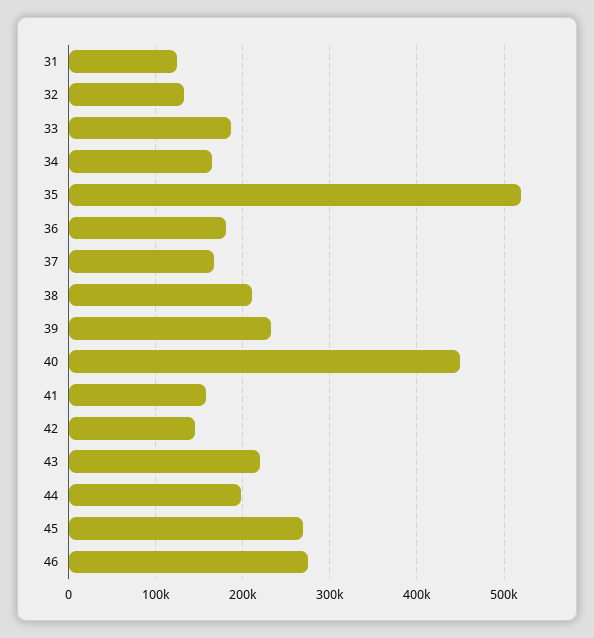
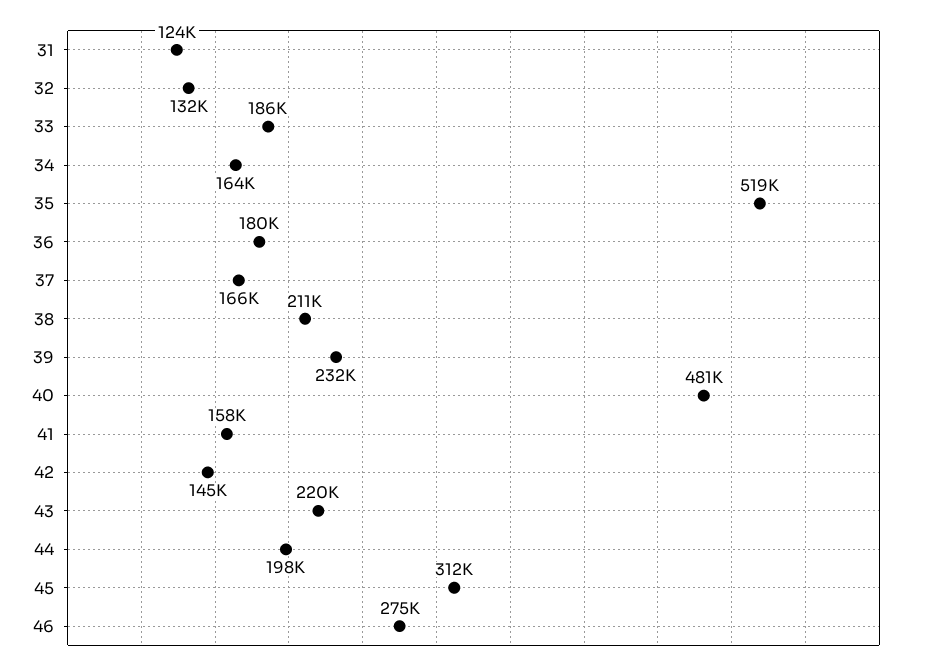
  {
    "31": 124000,
    "32": 132000,
    "33": 186000,
    "34": 164000,
    "35": 519000,
    "36": 180000,
    "37": 166000,
    "38": 211000,
    "39": 232000,
-   "40": 450000,
+   "40": 481000,
    "41": 158000,
    "42": 145000,
    "43": 220000,
    "44": 198000,
-   "45": 270000,
+   "45": 312000,
    "46": 275000
  }

